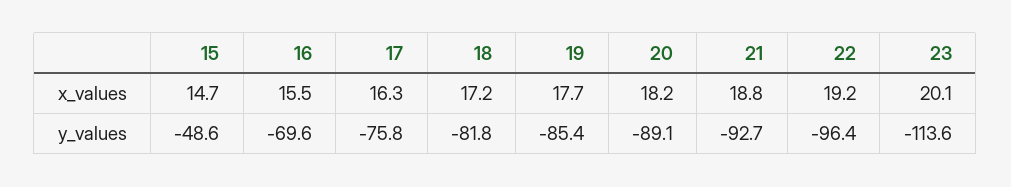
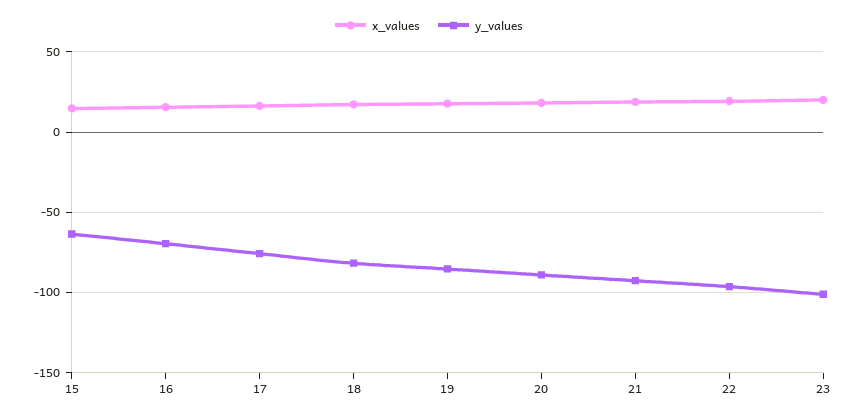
  {
    "x_values": {
      "15": 14.7,
      "16": 15.5,
      "17": 16.3,
      "18": 17.2,
      "19": 17.7,
      "20": 18.2,
      "21": 18.8,
      "22": 19.2,
      "23": 20.1
    },
    "y_values": {
-     "15": -48.6,
+     "15": -65,
      "16": -69.6,
      "17": -75.8,
      "18": -81.8,
      "19": -85.4,
      "20": -89.1,
      "21": -92.7,
      "22": -96.4,
-     "23": -113.6
+     "23": -100
    }
  }

